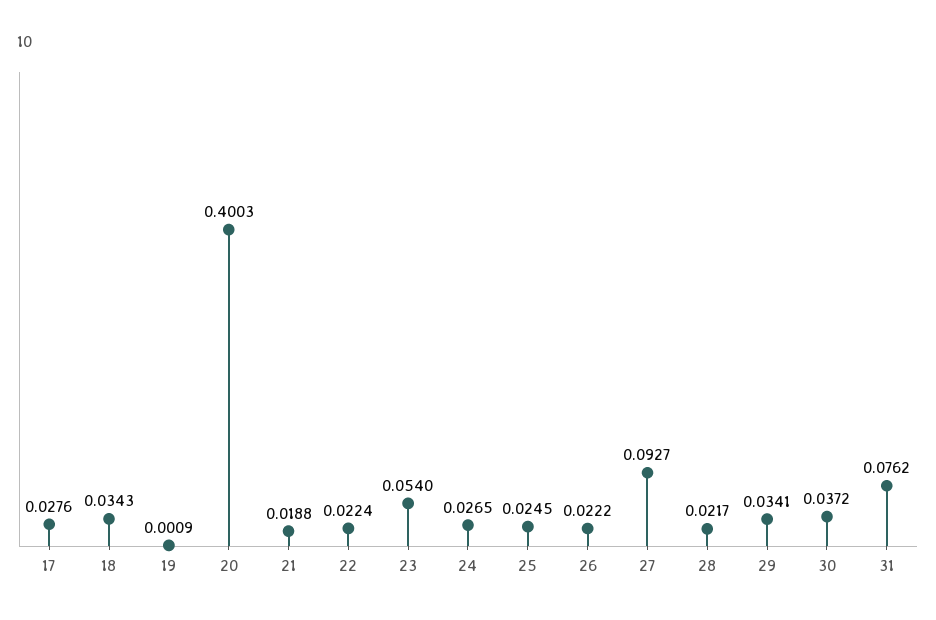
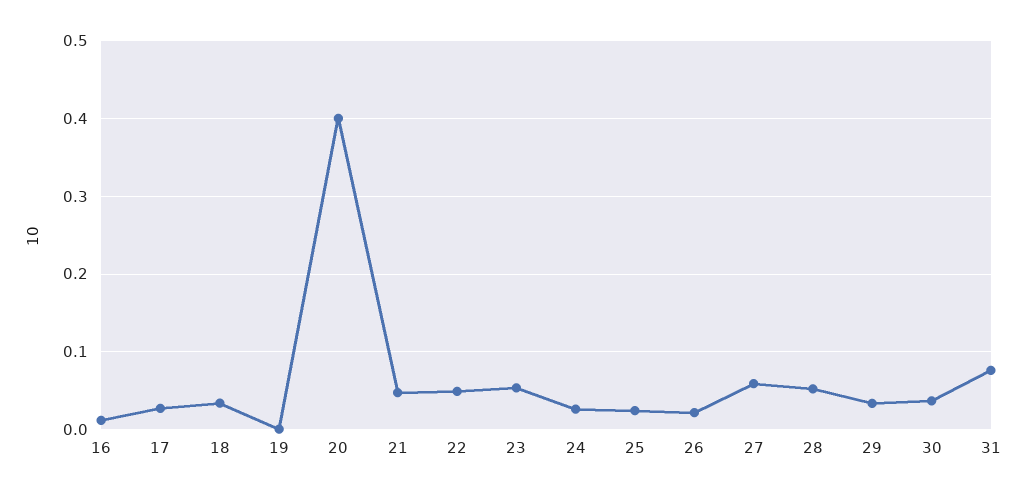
  {
    "17": 0.0276,
    "18": 0.0343,
    "19": 0.0009,
    "20": 0.4003,
-   "21": 0.0188,
+   "21": 0.05,
-   "22": 0.0224,
+   "22": 0.05,
    "23": 0.054,
    "24": 0.0265,
    "25": 0.0245,
    "26": 0.0222,
-   "27": 0.0927,
+   "27": 0.06,
-   "28": 0.0217,
+   "28": 0.05,
    "29": 0.0341,
    "30": 0.0372,
-   "31": 0.0762
+   "31": 0.0762,
+   "16": 0.01
  }

